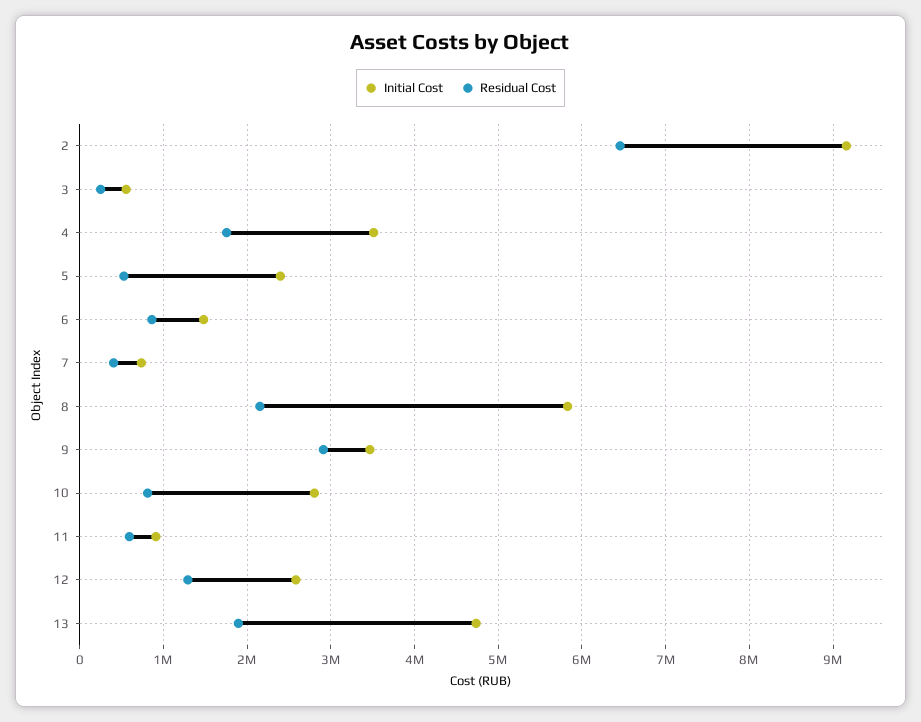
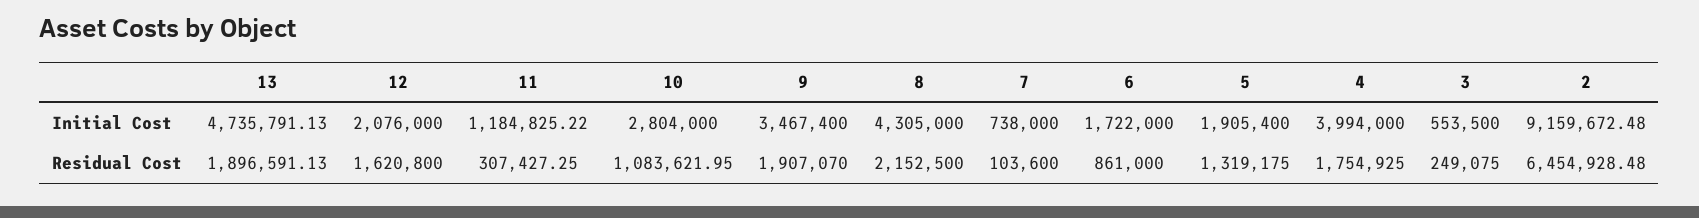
  {
    "Initial Cost": {
      "2": 9159672.48,
      "3": 553500,
-     "4": 3500000,
+     "4": 3994000,
-     "5": 2400000,
+     "5": 1905400,
-     "6": 1500000,
+     "6": 1722000,
      "7": 738000,
-     "8": 5800000,
+     "8": 4305000,
      "9": 3467400,
      "10": 2804000,
-     "11": 900000,
+     "11": 1184825.22,
-     "12": 2600000,
+     "12": 2076000,
      "13": 4735791.13
    },
    "Residual Cost": {
      "2": 6454928.48,
      "3": 249075,
      "4": 1754925,
-     "5": 500000,
+     "5": 1319175,
      "6": 861000,
-     "7": 400000,
+     "7": 103600,
      "8": 2152500,
-     "9": 2900000,
+     "9": 1907070,
-     "10": 800000,
+     "10": 1083621.95,
-     "11": 600000,
+     "11": 307427.25,
-     "12": 1300000,
+     "12": 1620800,
      "13": 1896591.13
    }
  }

